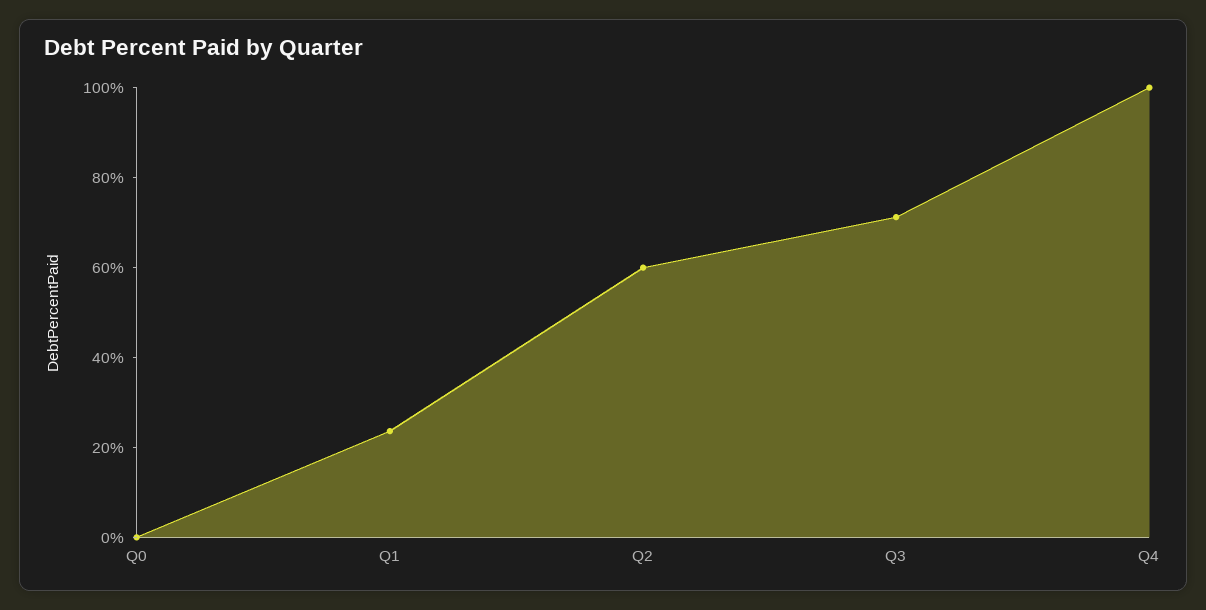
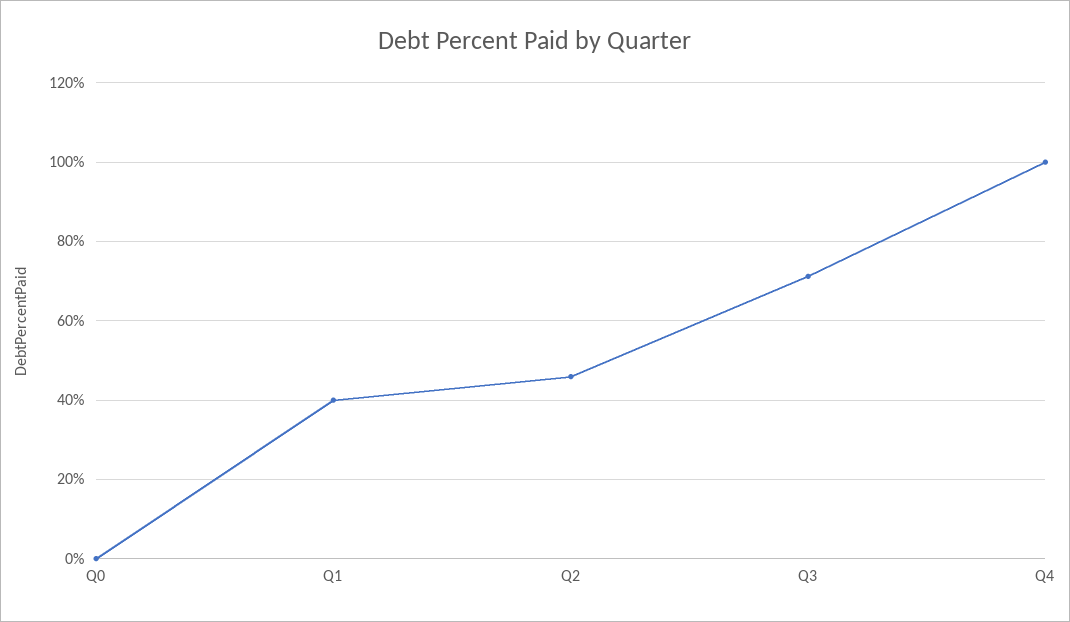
  {
    "Q0": 0,
-   "Q1": 25,
+   "Q1": 40,
-   "Q2": 60,
+   "Q2": 46,
    "Q3": 72,
    "Q4": 100
  }

